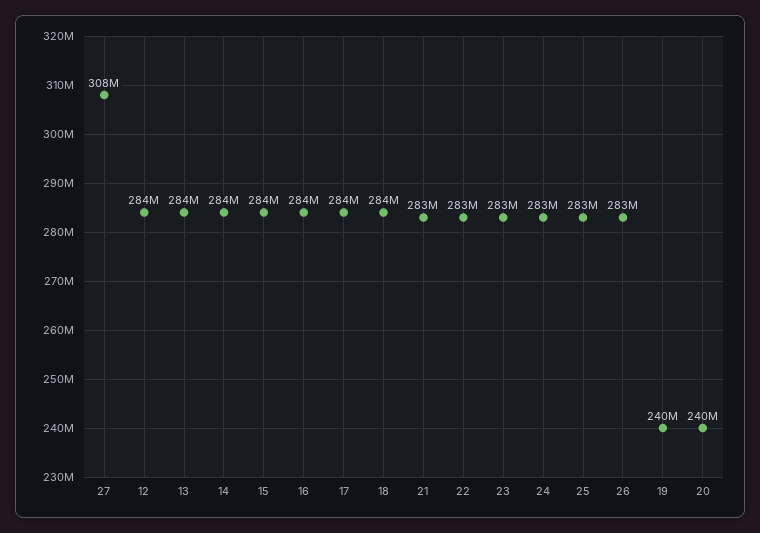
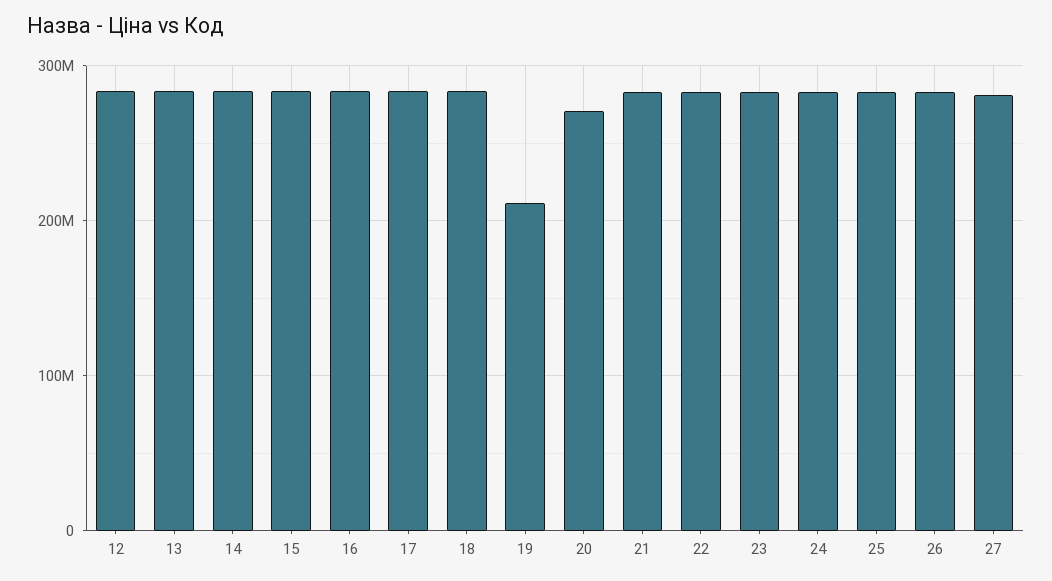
  {
-   "27": 308000000,
+   "27": 280000000,
    "12": 284000000,
    "13": 284000000,
    "14": 284000000,
    "15": 284000000,
    "16": 284000000,
    "17": 284000000,
    "18": 284000000,
    "21": 283000000,
    "22": 283000000,
    "23": 283000000,
    "24": 283000000,
    "25": 283000000,
    "26": 283000000,
-   "19": 240000000,
+   "19": 210000000,
-   "20": 240000000
+   "20": 270000000
  }

